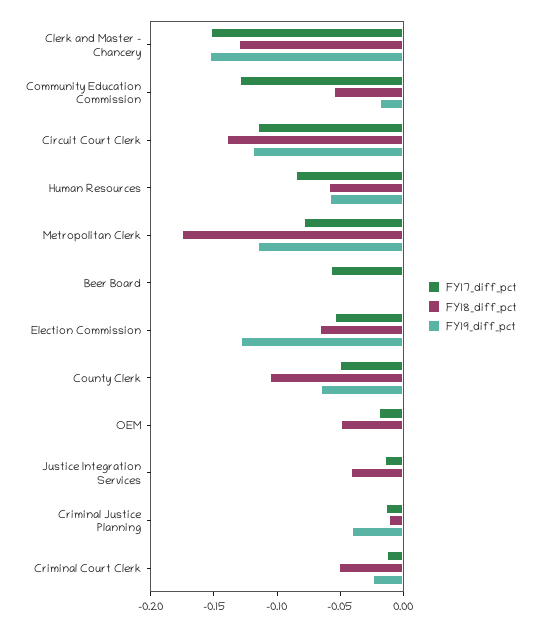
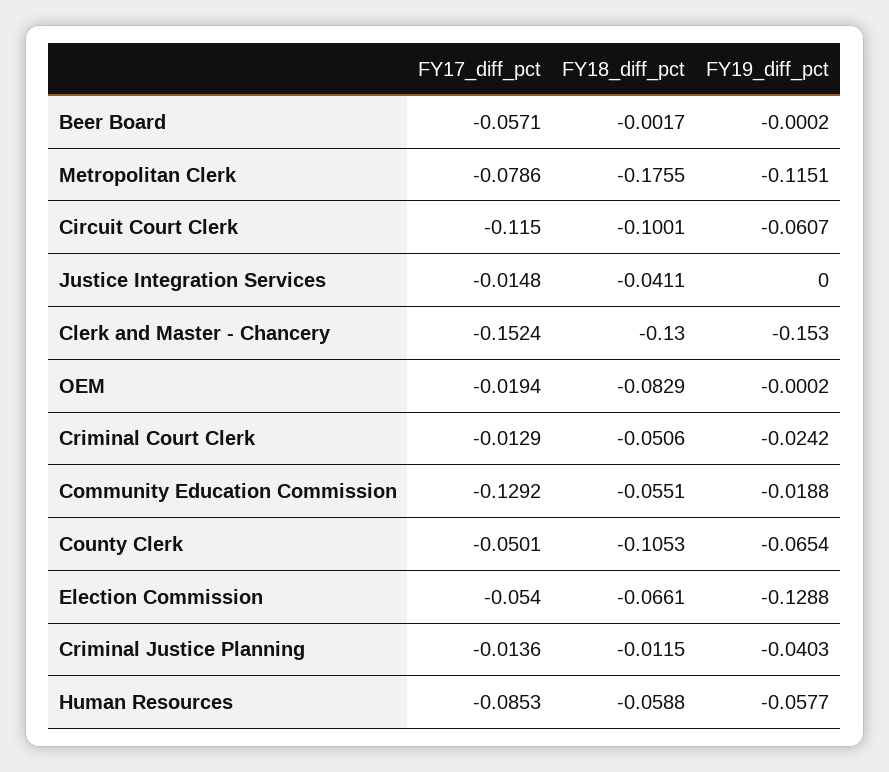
  {
    "FY17_diff_pct": {
      "Clerk and Master - Chancery": -0.1524,
      "Community Education Commission": -0.1292,
      "Circuit Court Clerk": -0.115,
      "Human Resources": -0.0853,
      "Metropolitan Clerk": -0.0786,
      "Beer Board": -0.0571,
      "Election Commission": -0.054,
      "County Clerk": -0.0501,
      "OEM": -0.0194,
      "Justice Integration Services": -0.0148,
      "Criminal Justice Planning": -0.0136,
      "Criminal Court Clerk": -0.0129
    },
    "FY18_diff_pct": {
      "Clerk and Master - Chancery": -0.13,
      "Community Education Commission": -0.0551,
-     "Circuit Court Clerk": -0.14,
+     "Circuit Court Clerk": -0.1001,
      "Human Resources": -0.0588,
      "Metropolitan Clerk": -0.1755,
      "Beer Board": -0.0017,
      "Election Commission": -0.0661,
      "County Clerk": -0.1053,
-     "OEM": -0.05,
+     "OEM": -0.0829,
      "Justice Integration Services": -0.0411,
      "Criminal Justice Planning": -0.0115,
      "Criminal Court Clerk": -0.0506
    },
    "FY19_diff_pct": {
      "Clerk and Master - Chancery": -0.153,
      "Community Education Commission": -0.0188,
-     "Circuit Court Clerk": -0.12,
+     "Circuit Court Clerk": -0.0607,
      "Human Resources": -0.0577,
      "Metropolitan Clerk": -0.1151,
      "Beer Board": -0.0002,
      "Election Commission": -0.1288,
      "County Clerk": -0.0654,
      "OEM": -0.0002,
      "Justice Integration Services": 0,
      "Criminal Justice Planning": -0.0403,
      "Criminal Court Clerk": -0.0242
    }
  }

